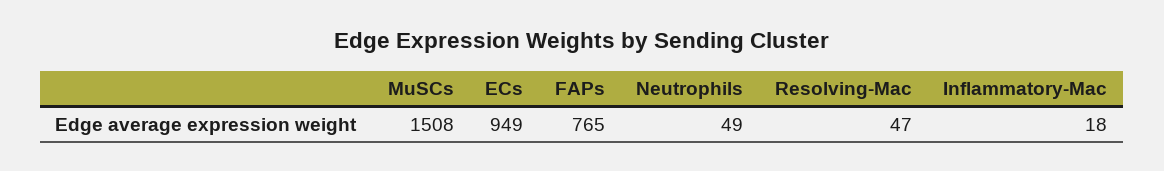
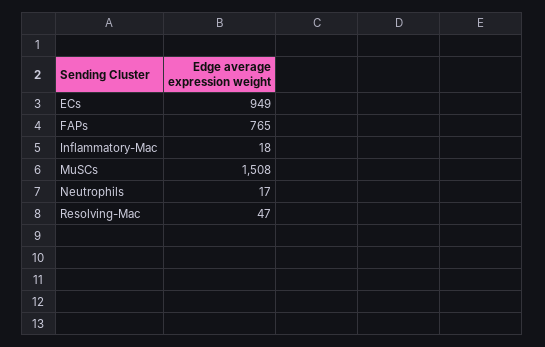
  {
    "MuSCs": 1508,
    "ECs": 949,
    "FAPs": 765,
-   "Neutrophils": 49,
+   "Neutrophils": 17,
    "Resolving-Mac": 47,
    "Inflammatory-Mac": 18
  }

